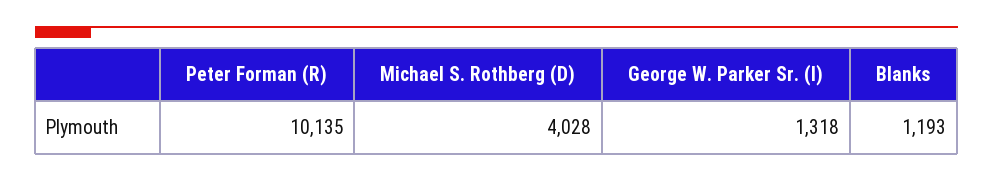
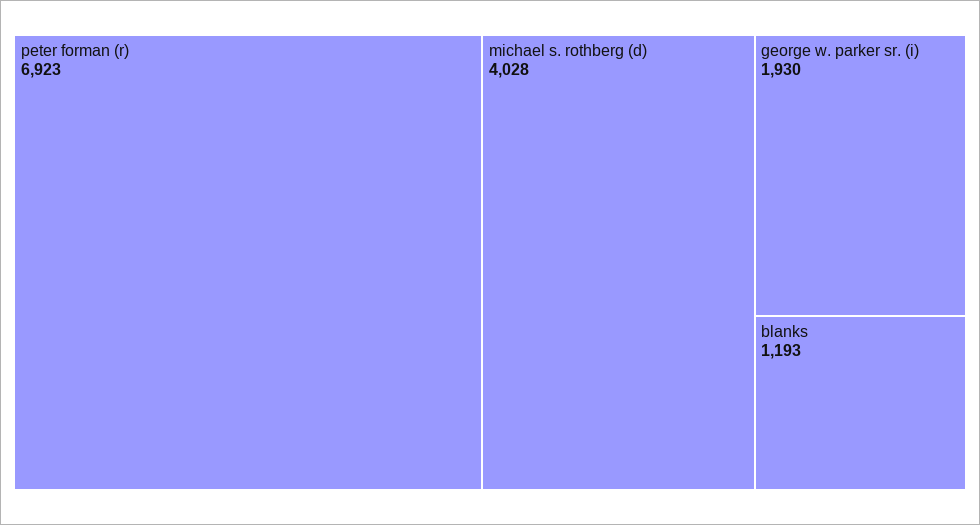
  {
-   "Peter Forman (R)": 10135,
+   "Peter Forman (R)": 6923,
    "Michael S. Rothberg (D)": 4028,
-   "George W. Parker Sr. (I)": 1318,
+   "George W. Parker Sr. (I)": 1930,
    "Blanks": 1193
  }

